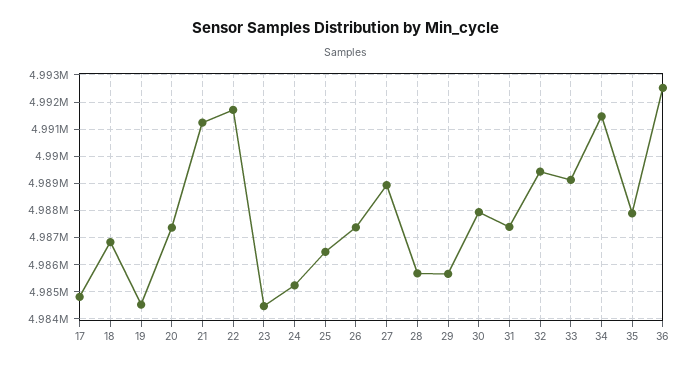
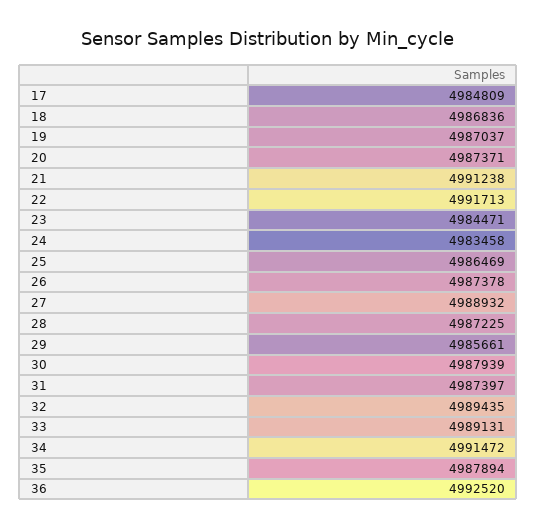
  {
    "17": 4984809,
    "18": 4986836,
-   "19": 4984500,
+   "19": 4987037,
    "20": 4987371,
    "21": 4991238,
    "22": 4991713,
    "23": 4984471,
-   "24": 4985250,
+   "24": 4983458,
    "25": 4986469,
    "26": 4987378,
    "27": 4988932,
-   "28": 4985750,
+   "28": 4987225,
    "29": 4985661,
    "30": 4987939,
    "31": 4987397,
    "32": 4989435,
    "33": 4989131,
    "34": 4991472,
    "35": 4987894,
    "36": 4992520
  }

